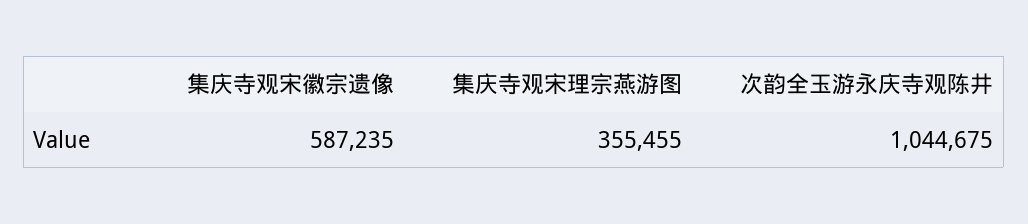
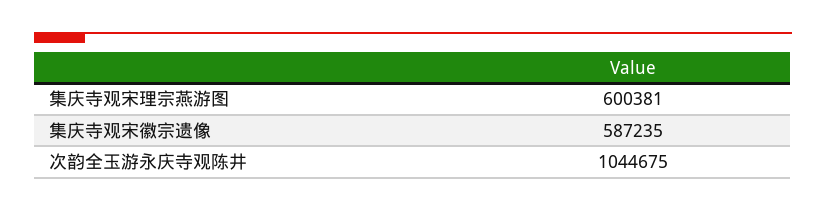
  {
    "集庆寺观宋徽宗遗像": 587235,
-   "集庆寺观宋理宗燕游图": 355455,
+   "集庆寺观宋理宗燕游图": 600381,
    "次韵全玉游永庆寺观陈井": 1044675
  }

